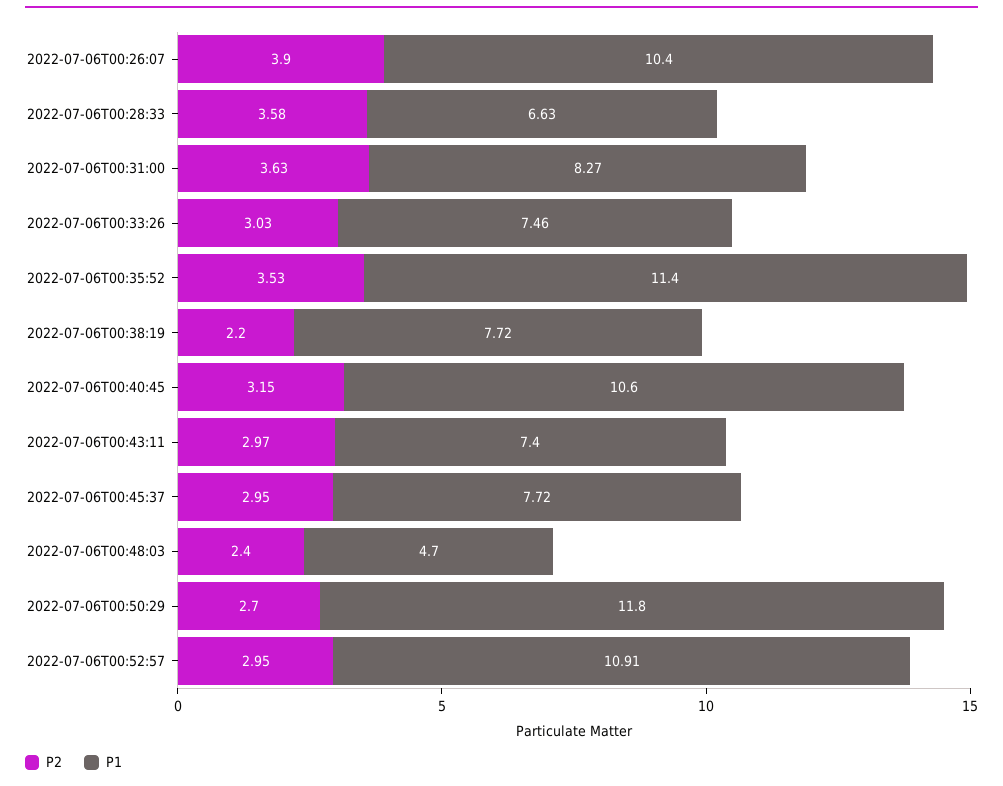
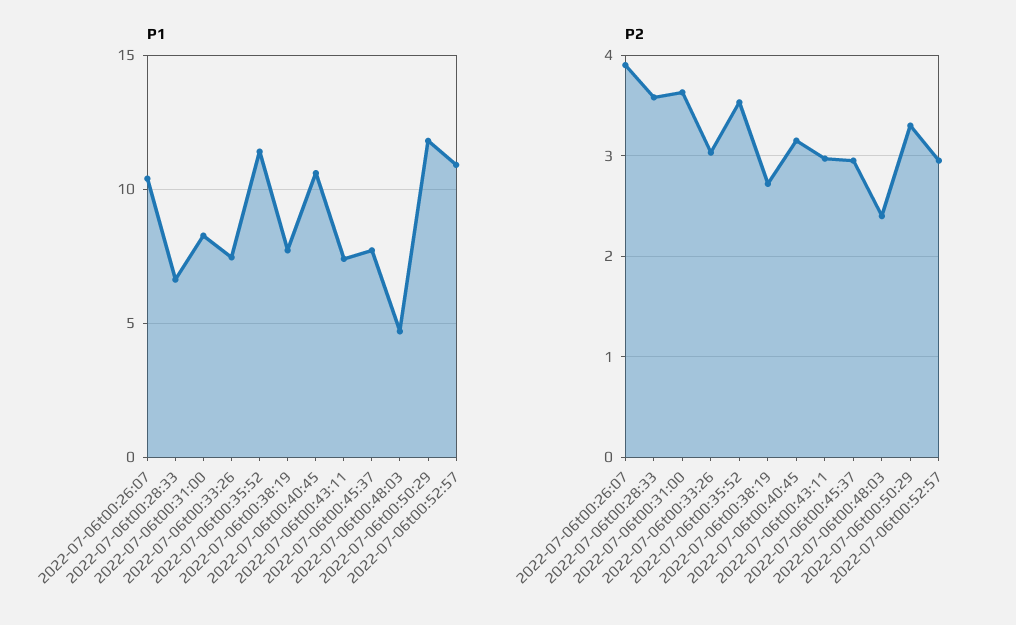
  {
    "P2": {
      "2022-07-06T00:26:07": 3.9,
      "2022-07-06T00:28:33": 3.58,
      "2022-07-06T00:31:00": 3.63,
      "2022-07-06T00:33:26": 3.03,
      "2022-07-06T00:35:52": 3.53,
-     "2022-07-06T00:38:19": 2.2,
+     "2022-07-06T00:38:19": 2.7,
      "2022-07-06T00:40:45": 3.15,
      "2022-07-06T00:43:11": 2.97,
      "2022-07-06T00:45:37": 2.95,
      "2022-07-06T00:48:03": 2.4,
-     "2022-07-06T00:50:29": 2.7,
+     "2022-07-06T00:50:29": 3.3,
      "2022-07-06T00:52:57": 2.95
    },
    "P1": {
      "2022-07-06T00:26:07": 10.4,
      "2022-07-06T00:28:33": 6.63,
      "2022-07-06T00:31:00": 8.27,
      "2022-07-06T00:33:26": 7.46,
      "2022-07-06T00:35:52": 11.4,
      "2022-07-06T00:38:19": 7.72,
      "2022-07-06T00:40:45": 10.6,
      "2022-07-06T00:43:11": 7.4,
      "2022-07-06T00:45:37": 7.72,
      "2022-07-06T00:48:03": 4.7,
      "2022-07-06T00:50:29": 11.8,
      "2022-07-06T00:52:57": 10.91
    }
  }

